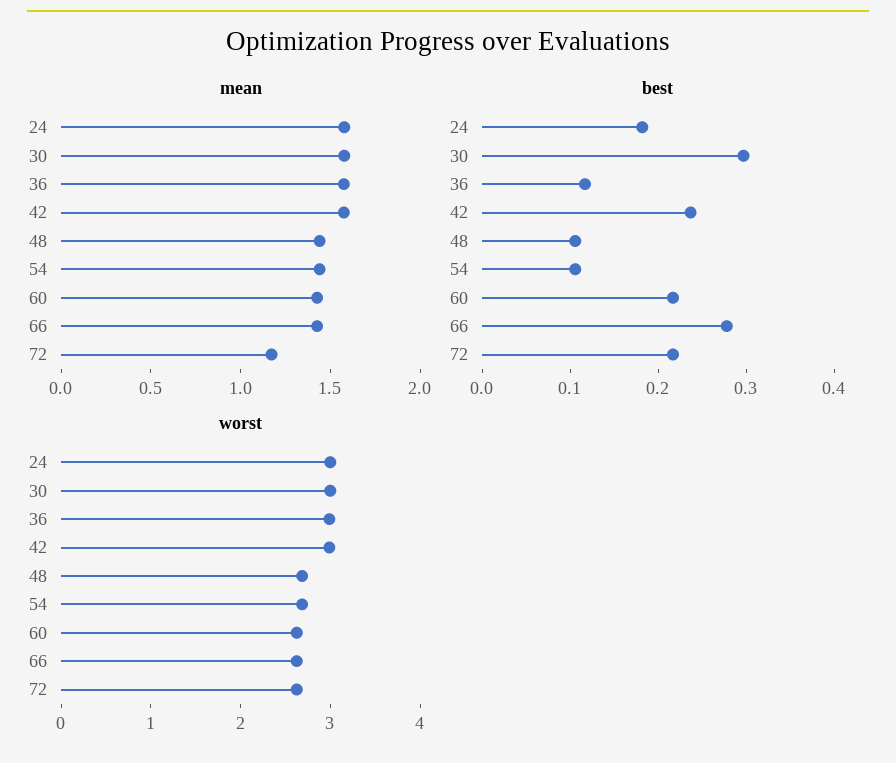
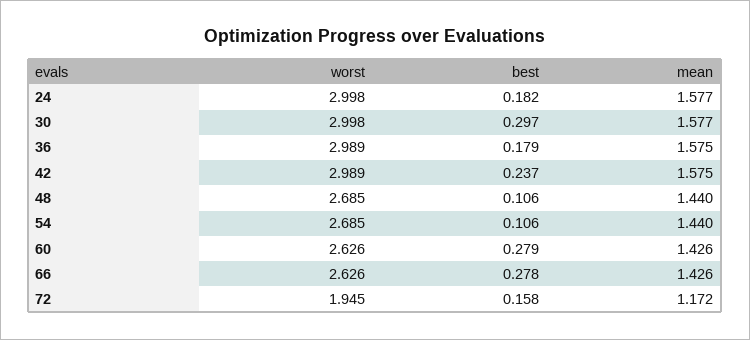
  {
    "mean": {
      "24": 1.577,
      "30": 1.577,
      "36": 1.575,
      "42": 1.575,
      "48": 1.44,
      "54": 1.44,
      "60": 1.426,
      "66": 1.426,
      "72": 1.172
    },
    "best": {
      "24": 0.182,
      "30": 0.297,
-     "36": 0.12,
+     "36": 0.179,
      "42": 0.237,
      "48": 0.106,
      "54": 0.106,
-     "60": 0.22,
+     "60": 0.279,
      "66": 0.278,
-     "72": 0.22
+     "72": 0.158
    },
    "worst": {
      "24": 2.998,
      "30": 2.998,
      "36": 2.989,
      "42": 2.989,
      "48": 2.685,
      "54": 2.685,
      "60": 2.626,
      "66": 2.626,
-     "72": 2.6
+     "72": 1.945
    }
  }

